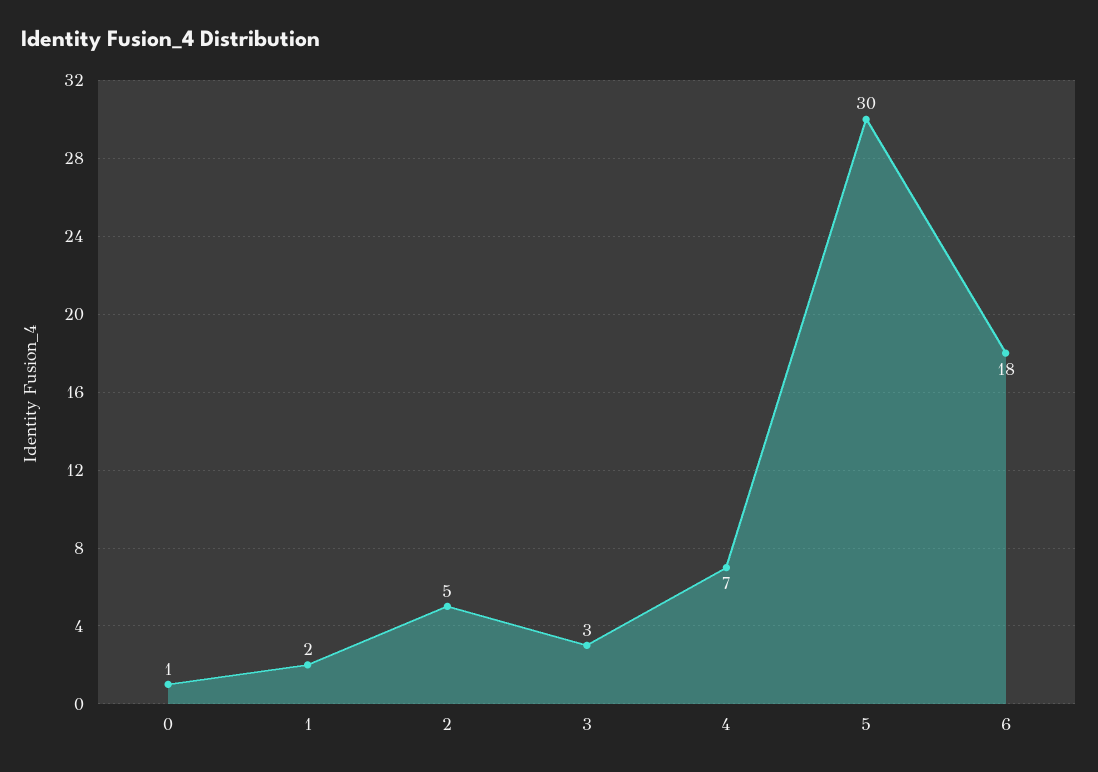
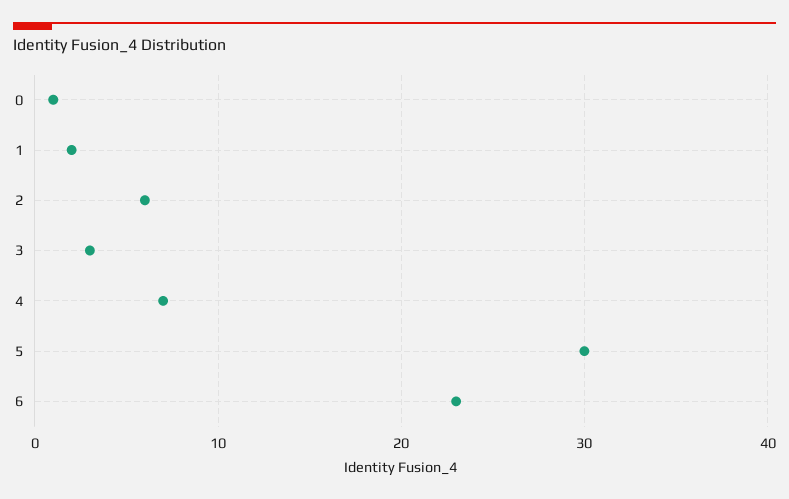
  {
    "0": 1,
    "1": 2,
-   "2": 5,
+   "2": 6,
    "3": 3,
    "4": 7,
    "5": 30,
-   "6": 18
+   "6": 23
  }

